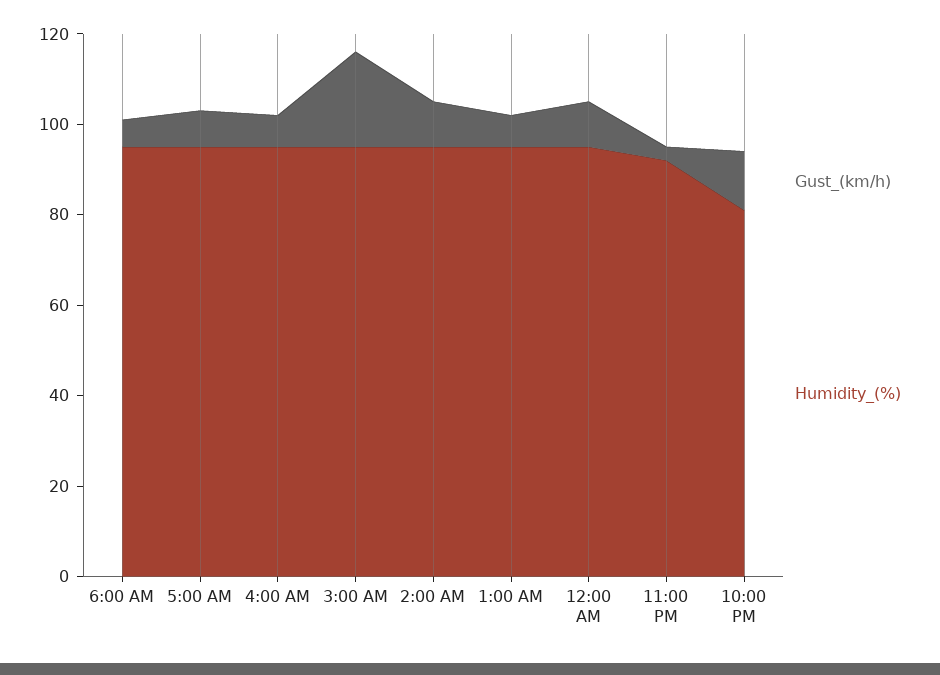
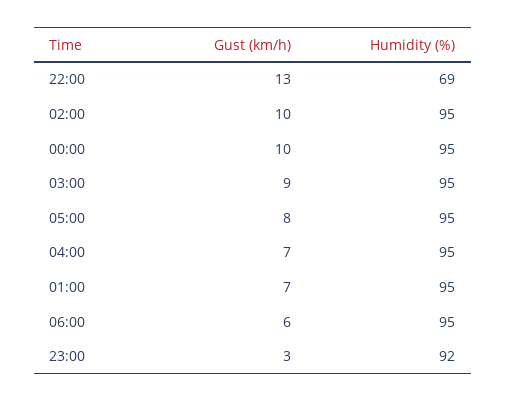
  {
    "Gust_(km/h)": {
      "6:00 AM": 6,
      "5:00 AM": 8,
      "4:00 AM": 7,
-     "3:00 AM": 20,
+     "3:00 AM": 9,
      "2:00 AM": 10,
      "1:00 AM": 7,
      "12:00 AM": 10,
      "11:00 PM": 3,
      "10:00 PM": 13
    },
    "Humidity_(%)": {
      "6:00 AM": 95,
      "5:00 AM": 95,
      "4:00 AM": 95,
      "3:00 AM": 95,
      "2:00 AM": 95,
      "1:00 AM": 95,
      "12:00 AM": 95,
      "11:00 PM": 92,
-     "10:00 PM": 80
+     "10:00 PM": 69
    }
  }

